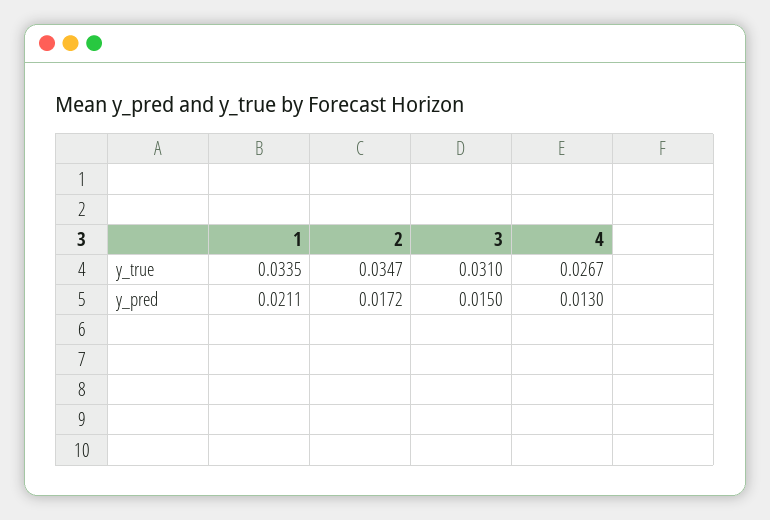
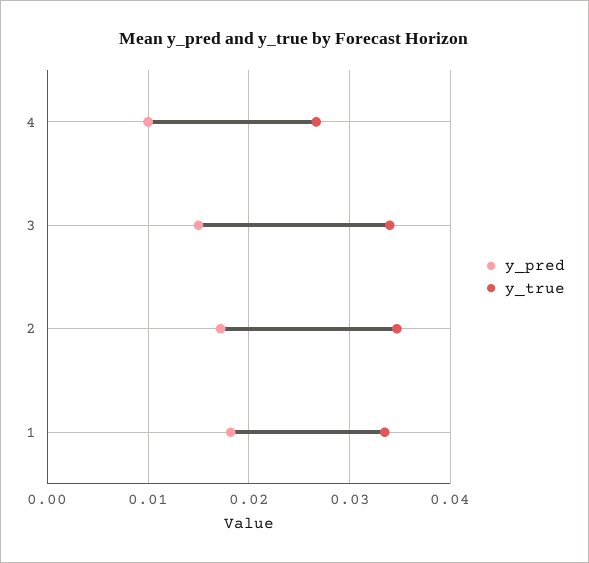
  {
    "y_true": {
      "1": 0.0335,
      "2": 0.0347,
-     "3": 0.031,
+     "3": 0.034,
      "4": 0.0267
    },
    "y_pred": {
-     "1": 0.0211,
+     "1": 0.018,
      "2": 0.0172,
      "3": 0.015,
-     "4": 0.013
+     "4": 0.01
    }
  }

